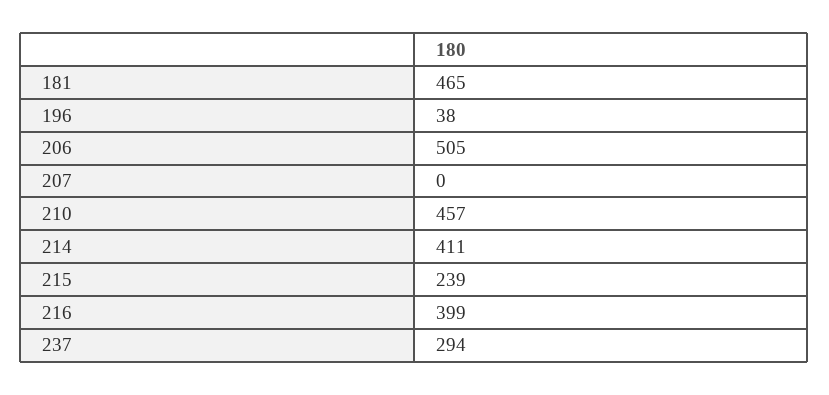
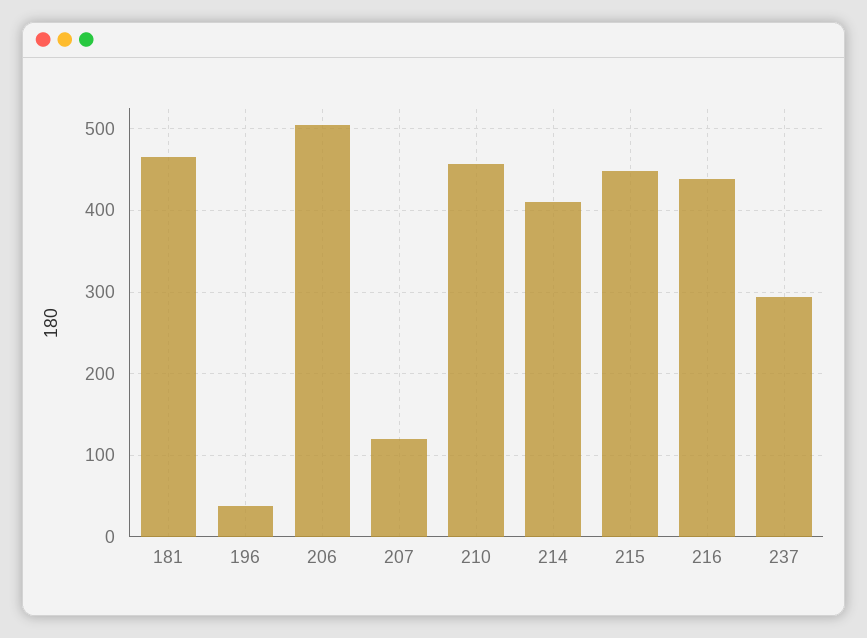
  {
    "181": 465,
    "196": 38,
    "206": 505,
-   "207": 0,
+   "207": 120,
    "210": 457,
    "214": 411,
-   "215": 239,
+   "215": 450,
-   "216": 399,
+   "216": 440,
    "237": 294
  }

